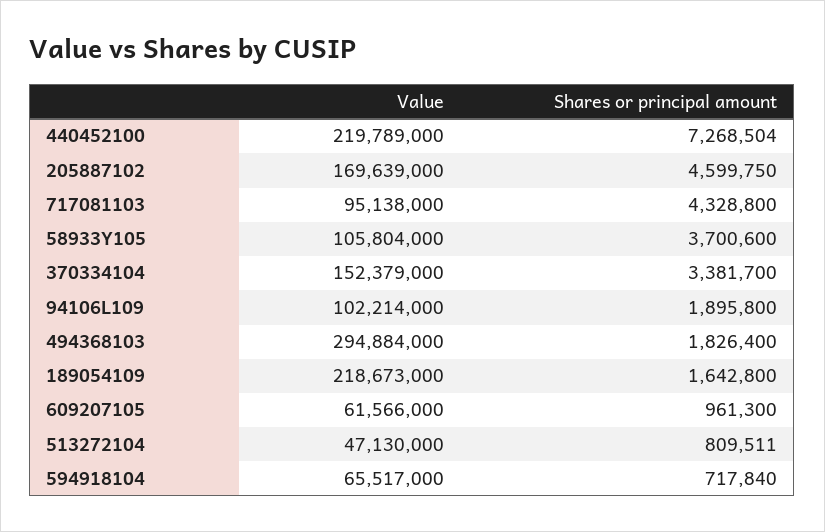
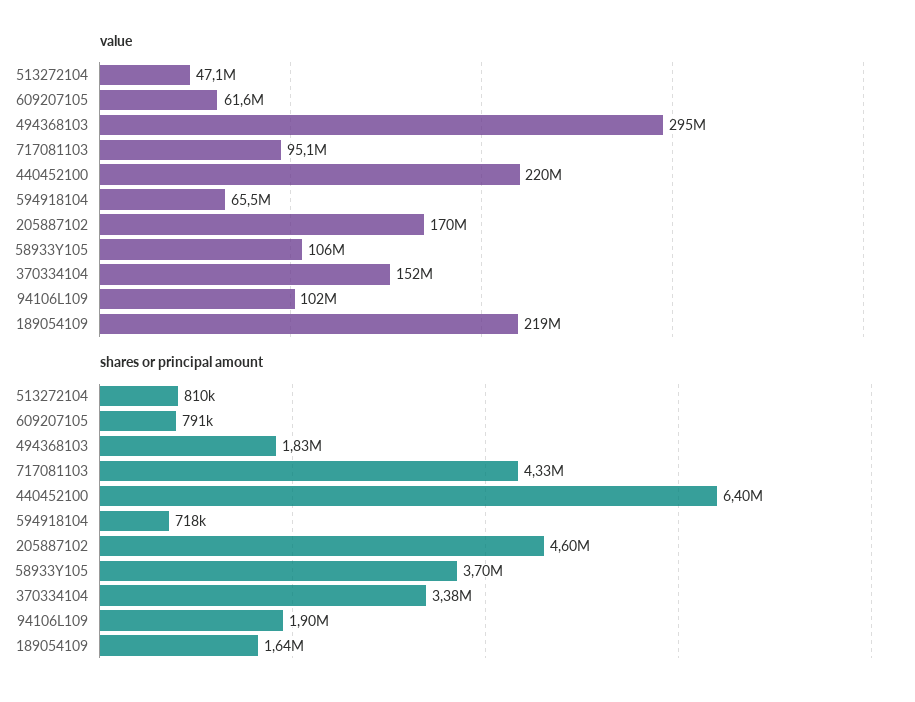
  {
    "Value": {
      "440452100": 219789000,
      "205887102": 169639000,
      "717081103": 95138000,
      "58933Y105": 105804000,
      "370334104": 152379000,
      "94106L109": 102214000,
      "494368103": 294884000,
      "189054109": 218673000,
      "609207105": 61566000,
      "513272104": 47130000,
      "594918104": 65517000
    },
    "Shares or principal amount": {
-     "440452100": 7268504,
+     "440452100": 6400000,
      "205887102": 4599750,
      "717081103": 4328800,
      "58933Y105": 3700600,
      "370334104": 3381700,
      "94106L109": 1895800,
      "494368103": 1826400,
      "189054109": 1642800,
-     "609207105": 961300,
+     "609207105": 791000,
      "513272104": 809511,
      "594918104": 717840
    }
  }

